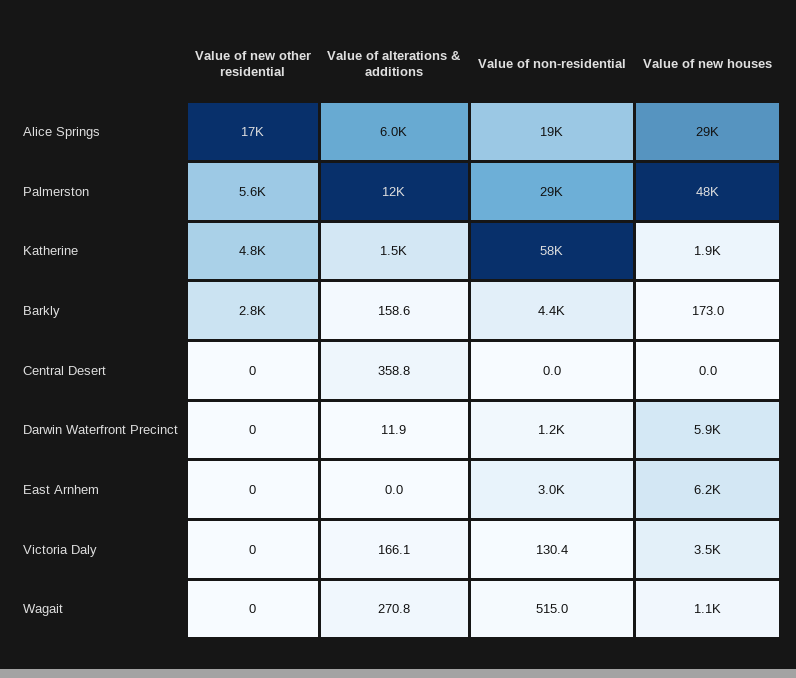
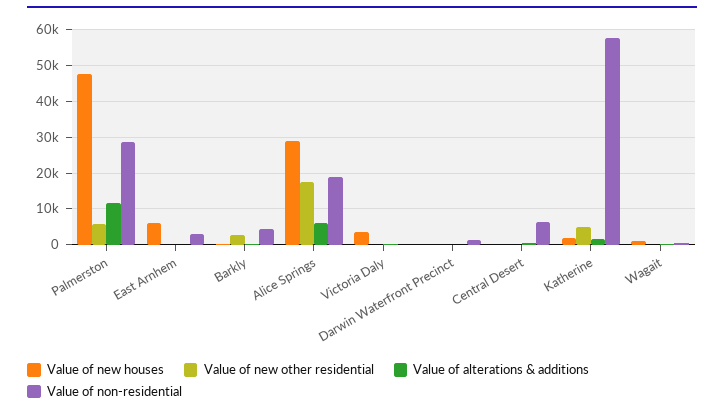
  {
    "Value of new other residential": {
      "Alice Springs": 17000,
      "Palmerston": 5600,
      "Katherine": 4800,
      "Barkly": 2800,
      "Central Desert": 0,
      "Darwin Waterfront Precinct": 0,
      "East Arnhem": 0,
      "Victoria Daly": 0,
      "Wagait": 0
    },
    "Value of alterations & additions": {
      "Alice Springs": 6000,
      "Palmerston": 12000,
      "Katherine": 1500,
      "Barkly": 158.6,
      "Central Desert": 358.8,
      "Darwin Waterfront Precinct": 11.9,
      "East Arnhem": 0,
      "Victoria Daly": 166.1,
      "Wagait": 270.8
    },
    "Value of non-residential": {
      "Alice Springs": 19000,
      "Palmerston": 29000,
      "Katherine": 58000,
      "Barkly": 4400,
-     "Central Desert": 0,
+     "Central Desert": 6000,
      "Darwin Waterfront Precinct": 1200,
      "East Arnhem": 3000,
      "Victoria Daly": 130.4,
      "Wagait": 515
    },
    "Value of new houses": {
      "Alice Springs": 29000,
      "Palmerston": 48000,
      "Katherine": 1900,
      "Barkly": 173,
      "Central Desert": 0,
-     "Darwin Waterfront Precinct": 5900,
+     "Darwin Waterfront Precinct": 0,
      "East Arnhem": 6200,
      "Victoria Daly": 3500,
      "Wagait": 1100
    }
  }

